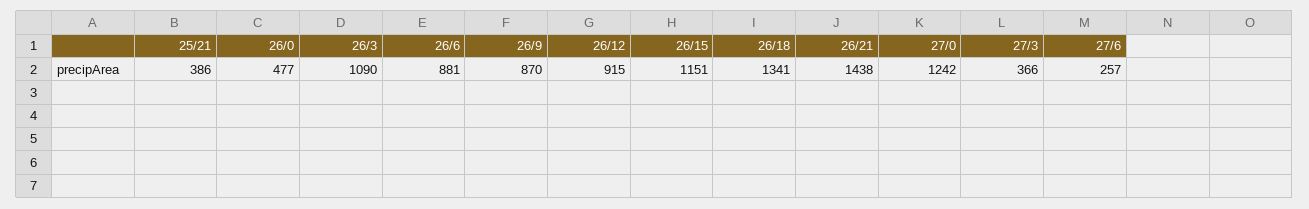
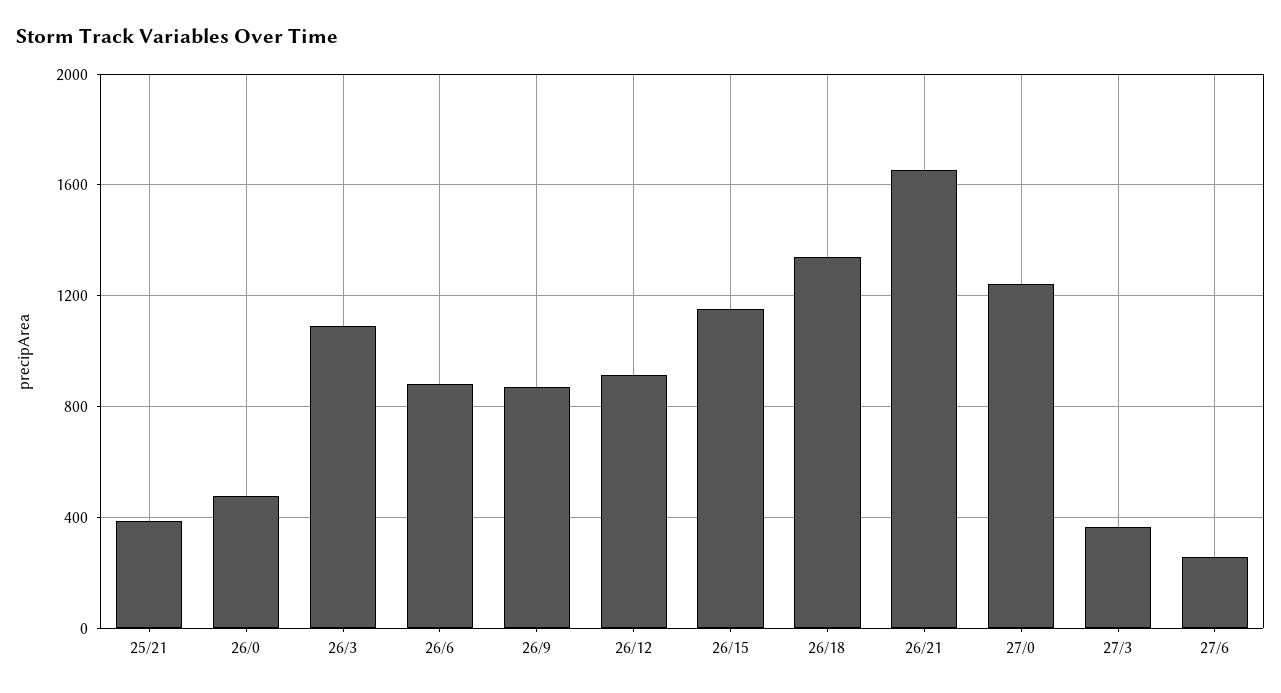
  {
    "25/21": 386,
    "26/0": 477,
    "26/3": 1090,
    "26/6": 881,
    "26/9": 870,
    "26/12": 915,
    "26/15": 1151,
    "26/18": 1341,
-   "26/21": 1438,
+   "26/21": 1650,
    "27/0": 1242,
    "27/3": 366,
    "27/6": 257
  }

